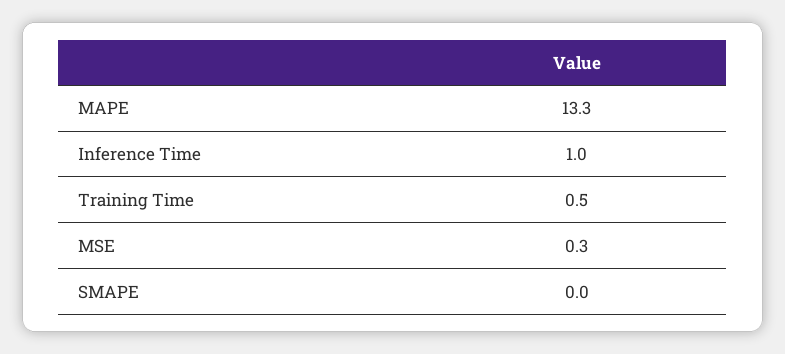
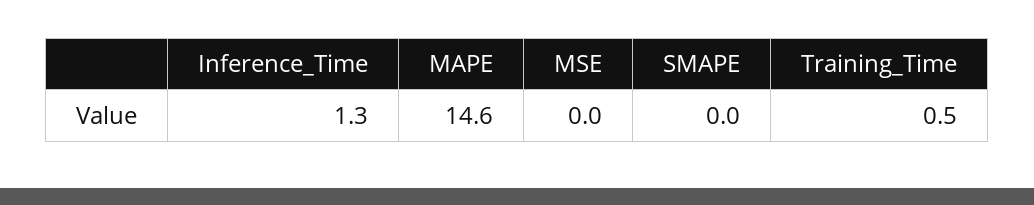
  {
-   "MAPE": 13.3,
+   "MAPE": 14.6,
-   "Inference Time": 1,
+   "Inference Time": 1.3,
    "Training Time": 0.5,
-   "MSE": 0.3,
+   "MSE": 0,
    "SMAPE": 0
  }

